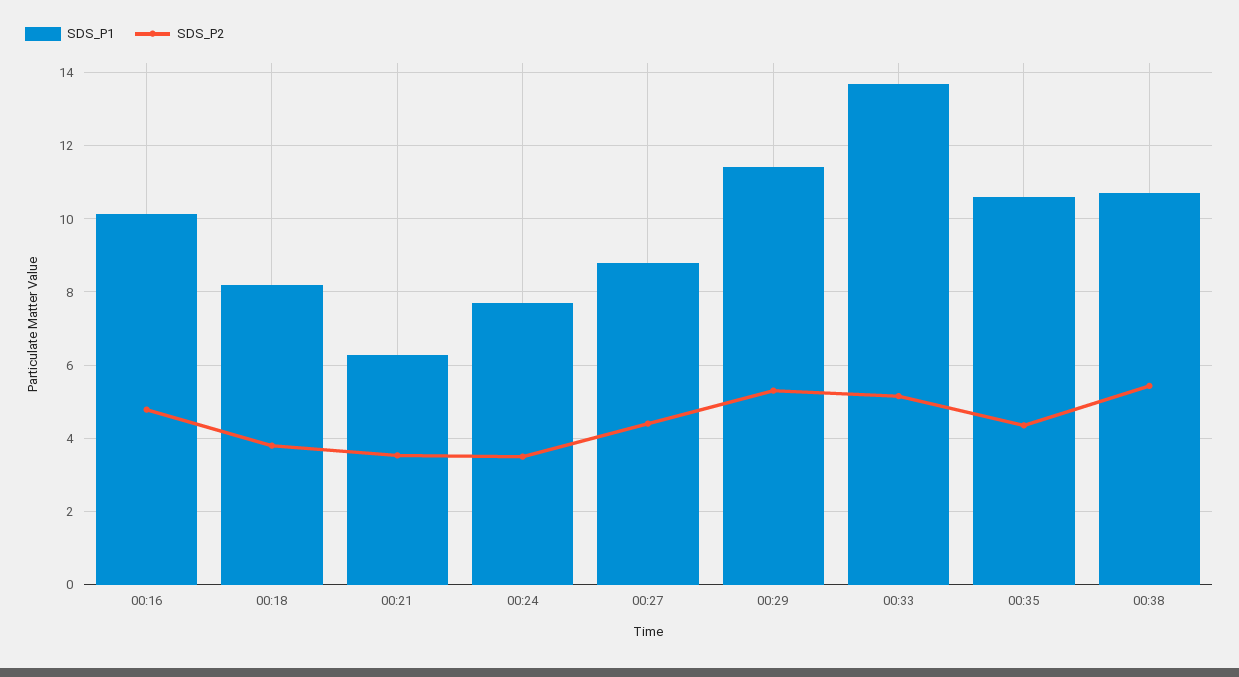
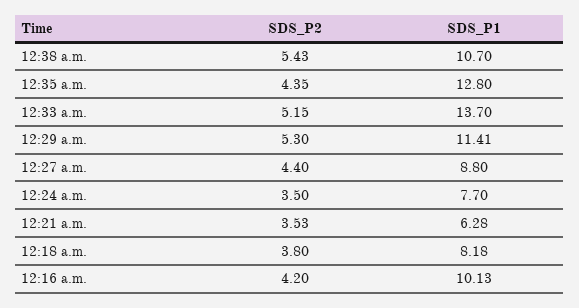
  {
    "SDS_P1": {
      "00:16": 10.13,
      "00:18": 8.18,
      "00:21": 6.28,
      "00:24": 7.7,
      "00:27": 8.8,
      "00:29": 11.41,
      "00:33": 13.7,
-     "00:35": 10.6,
+     "00:35": 12.8,
      "00:38": 10.7
    },
    "SDS_P2": {
-     "00:16": 4.8,
+     "00:16": 4.2,
      "00:18": 3.8,
      "00:21": 3.53,
      "00:24": 3.5,
      "00:27": 4.4,
      "00:29": 5.3,
      "00:33": 5.15,
      "00:35": 4.35,
      "00:38": 5.43
    }
  }

